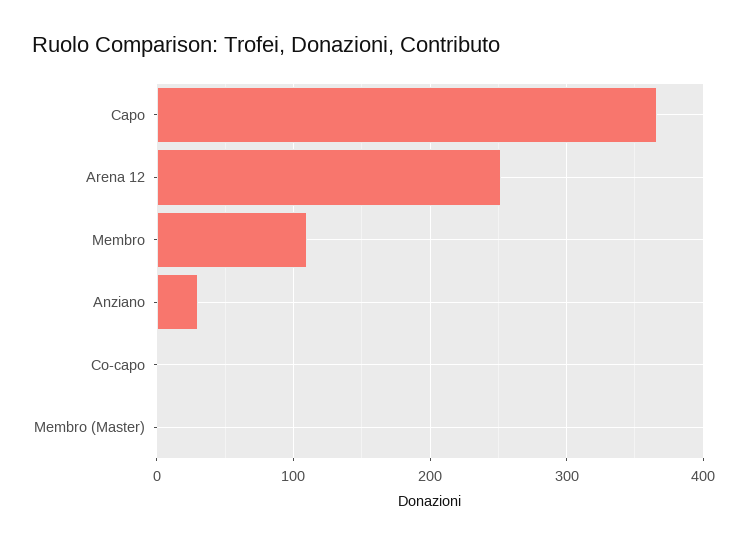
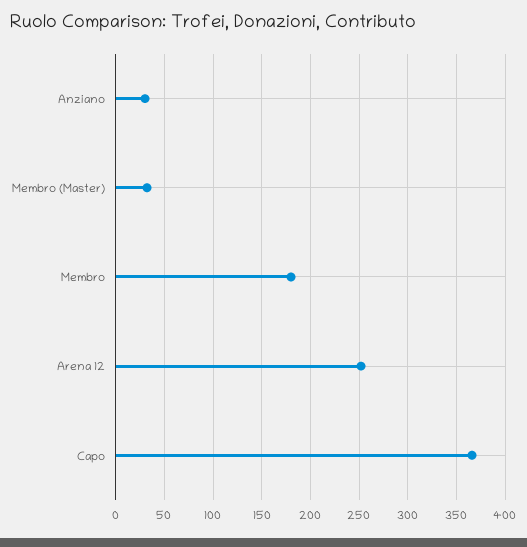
  {
    "Capo": 370,
    "Arena 12": 250,
-   "Membro": 110,
+   "Membro": 180,
    "Anziano": 30,
-   "Co-capo": 0,
-   "Membro (Master)": 0
+   "Membro (Master)": 30
  }

